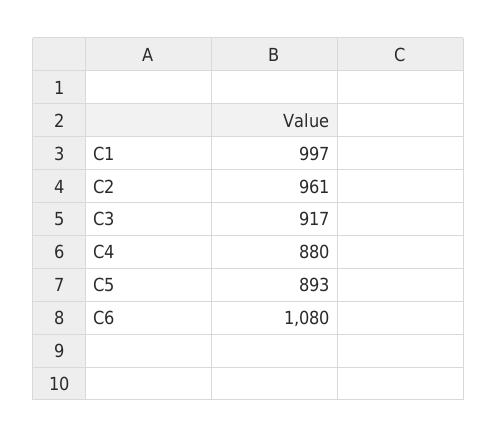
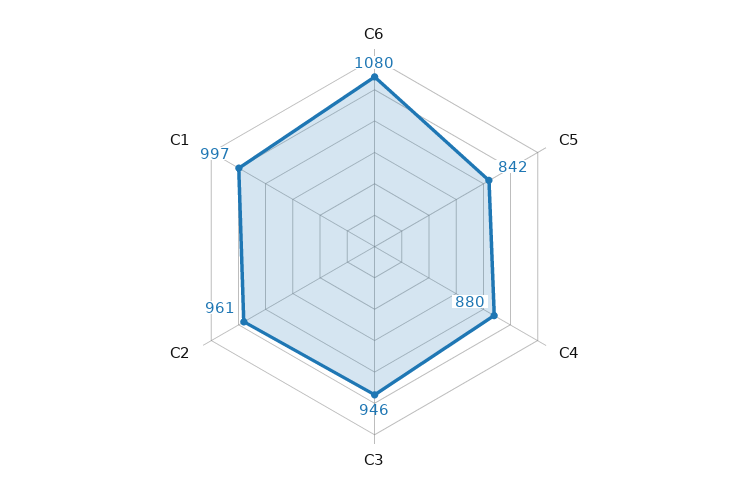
  {
    "C1": 997,
    "C2": 961,
-   "C3": 917,
+   "C3": 946,
    "C4": 880,
-   "C5": 893,
+   "C5": 842,
    "C6": 1080
  }

